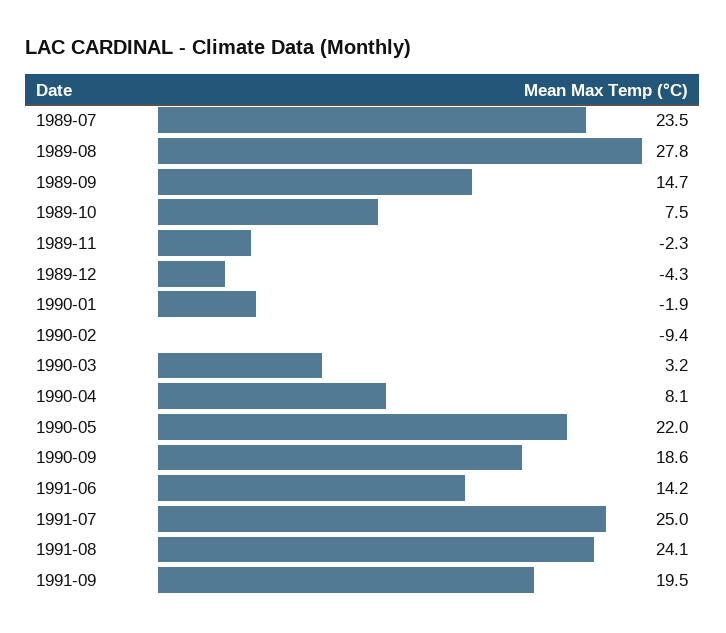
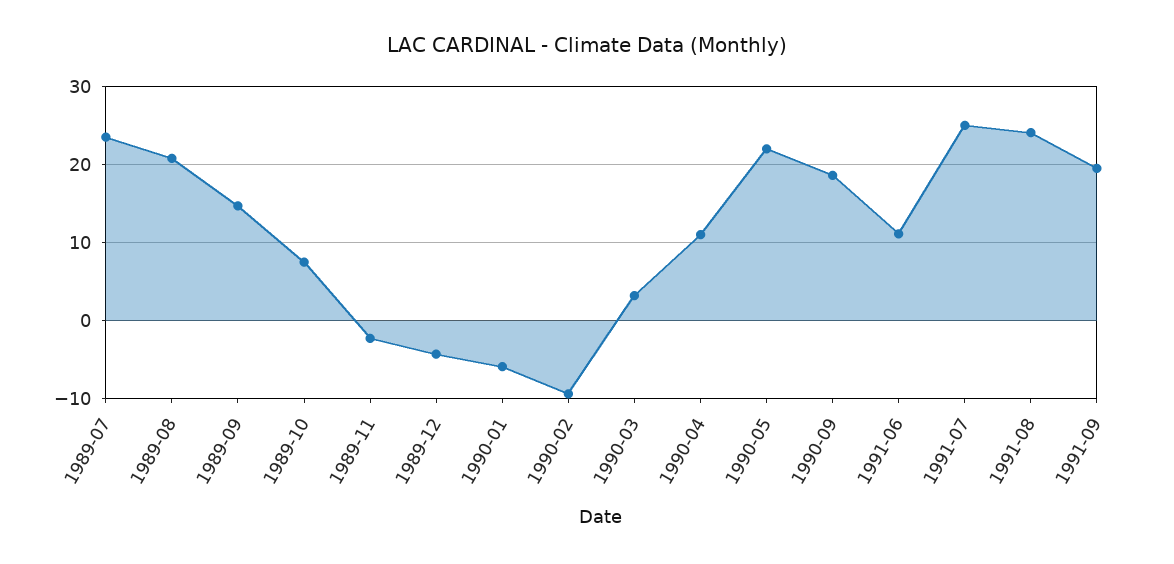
  {
    "1989-07": 23.5,
-   "1989-08": 27.8,
+   "1989-08": 21,
    "1989-09": 14.7,
    "1989-10": 7.5,
    "1989-11": -2.3,
    "1989-12": -4.3,
-   "1990-01": -1.9,
+   "1990-01": -6,
    "1990-02": -9.4,
    "1990-03": 3.2,
-   "1990-04": 8.1,
+   "1990-04": 11,
    "1990-05": 22,
    "1990-09": 18.6,
-   "1991-06": 14.2,
+   "1991-06": 11,
    "1991-07": 25,
    "1991-08": 24.1,
    "1991-09": 19.5
  }

